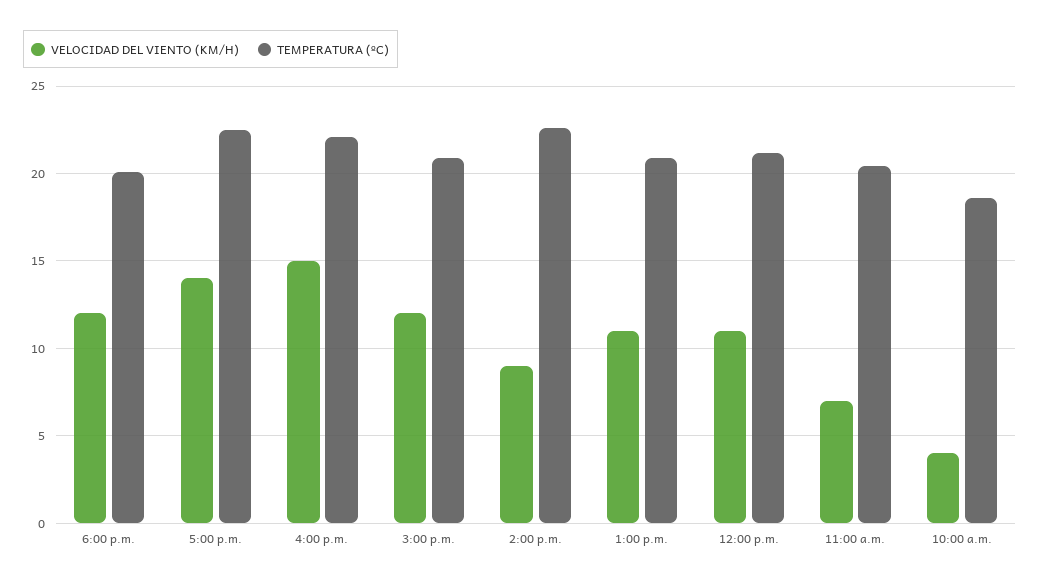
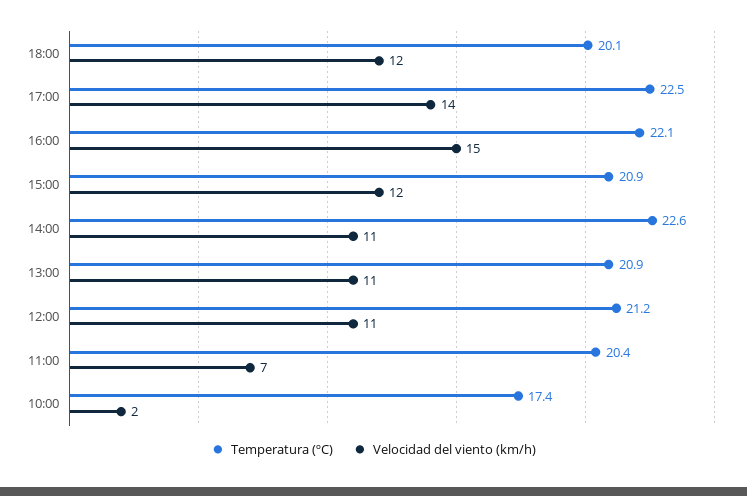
  {
    "VELOCIDAD DEL VIENTO (KM/H)": {
      "6:00 p.m.": 12,
      "5:00 p.m.": 14,
      "4:00 p.m.": 15,
      "3:00 p.m.": 12,
-     "2:00 p.m.": 9,
+     "2:00 p.m.": 11,
      "1:00 p.m.": 11,
      "12:00 p.m.": 11,
      "11:00 a.m.": 7,
-     "10:00 a.m.": 4
+     "10:00 a.m.": 2
    },
    "TEMPERATURA (ºC)": {
      "6:00 p.m.": 20.1,
      "5:00 p.m.": 22.5,
      "4:00 p.m.": 22.1,
      "3:00 p.m.": 20.9,
      "2:00 p.m.": 22.6,
      "1:00 p.m.": 20.9,
      "12:00 p.m.": 21.2,
      "11:00 a.m.": 20.4,
-     "10:00 a.m.": 18.5
+     "10:00 a.m.": 17.4
    }
  }

